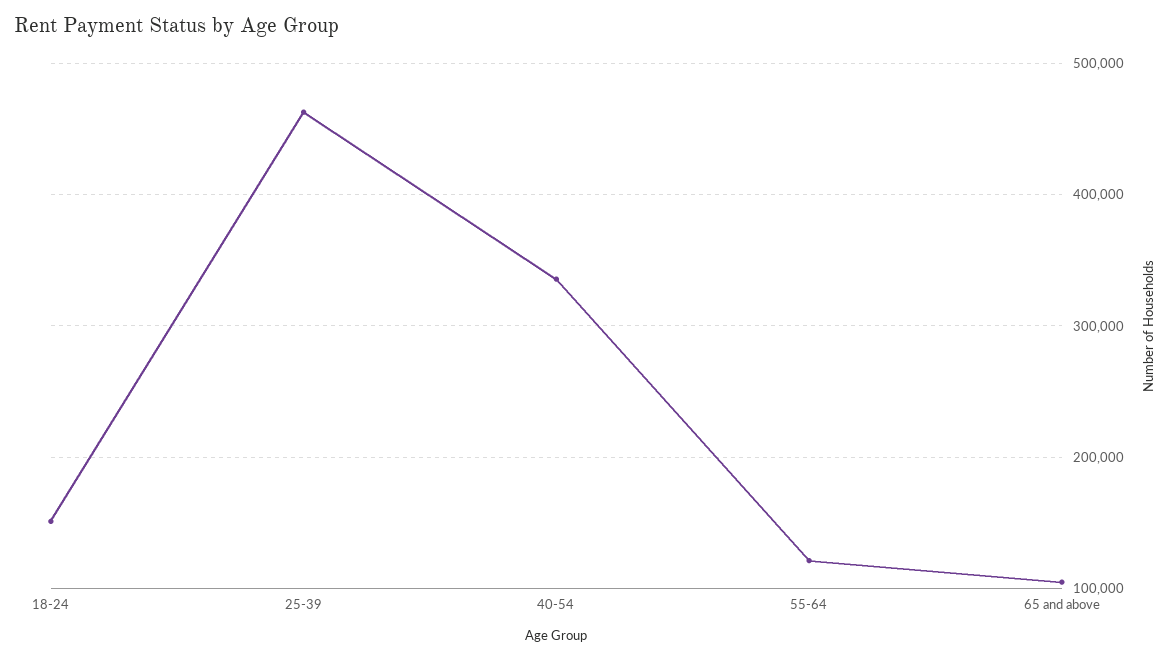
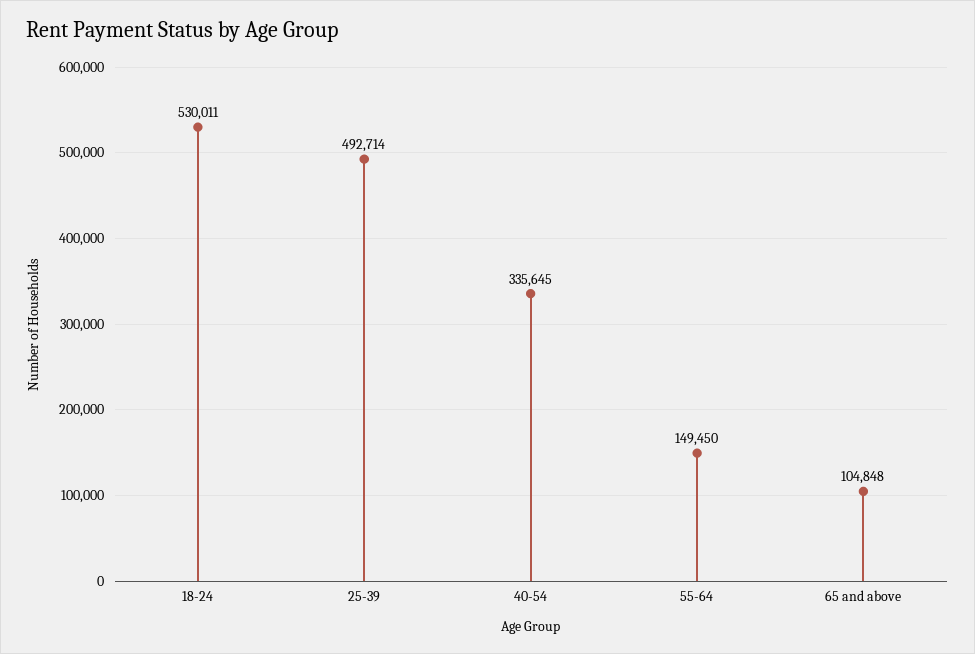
  {
-   "18-24": 150000,
+   "18-24": 530011,
-   "25-39": 460000,
+   "25-39": 492714,
    "40-54": 335645,
-   "55-64": 120000,
+   "55-64": 149450,
    "65 and above": 104848
  }

